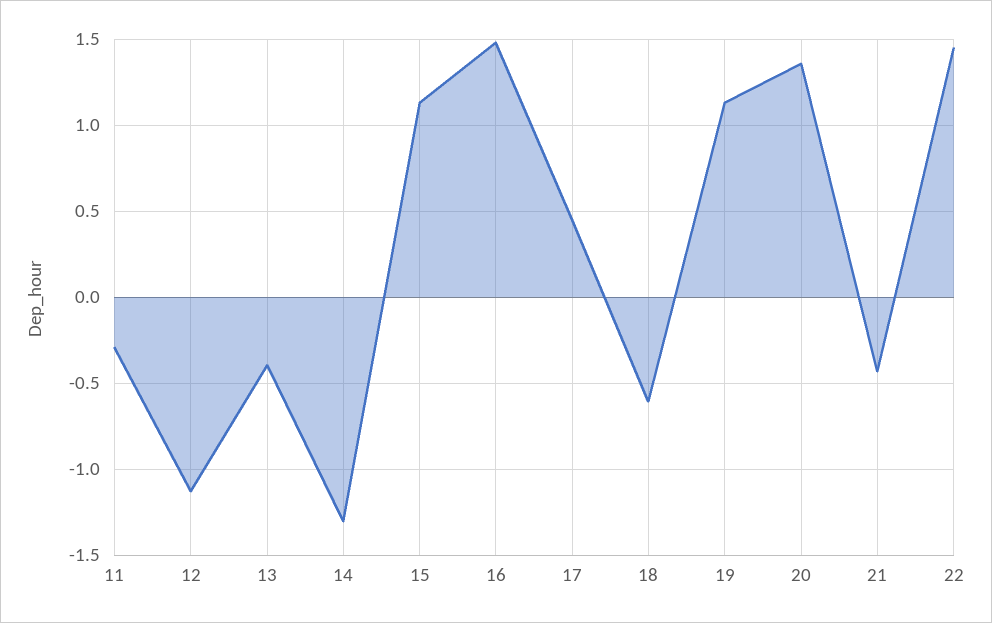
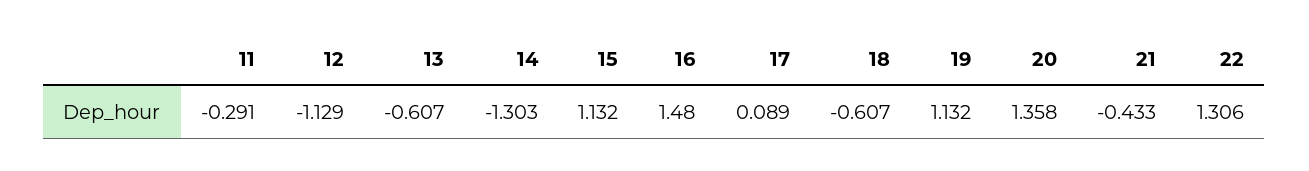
  {
    "11": -0.291,
    "12": -1.129,
-   "13": -0.4,
+   "13": -0.607,
    "14": -1.303,
    "15": 1.132,
    "16": 1.48,
-   "17": 0.45,
+   "17": 0.089,
    "18": -0.607,
    "19": 1.132,
    "20": 1.358,
    "21": -0.433,
-   "22": 1.45
+   "22": 1.306
  }

